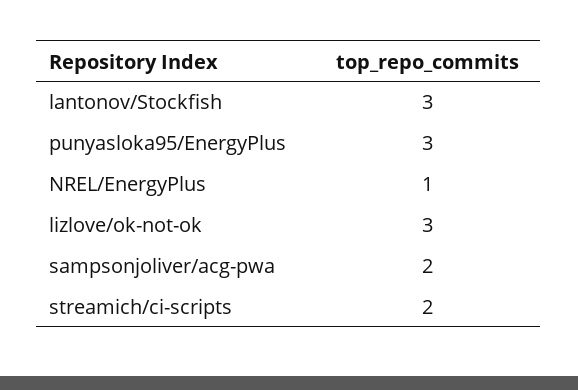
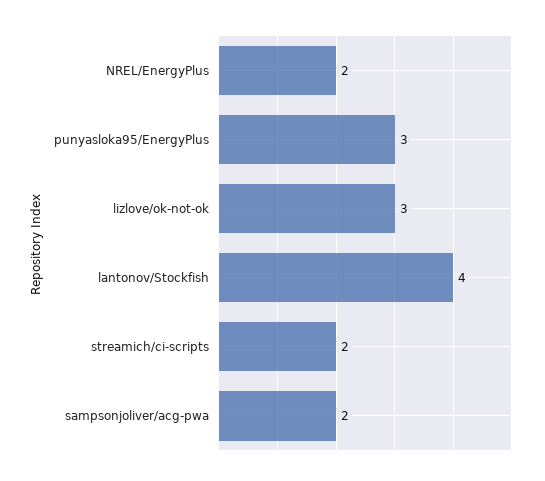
  {
-   "lantonov/Stockfish": 3,
+   "lantonov/Stockfish": 4,
    "punyasloka95/EnergyPlus": 3,
-   "NREL/EnergyPlus": 1,
+   "NREL/EnergyPlus": 2,
    "lizlove/ok-not-ok": 3,
    "sampsonjoliver/acg-pwa": 2,
    "streamich/ci-scripts": 2
  }

